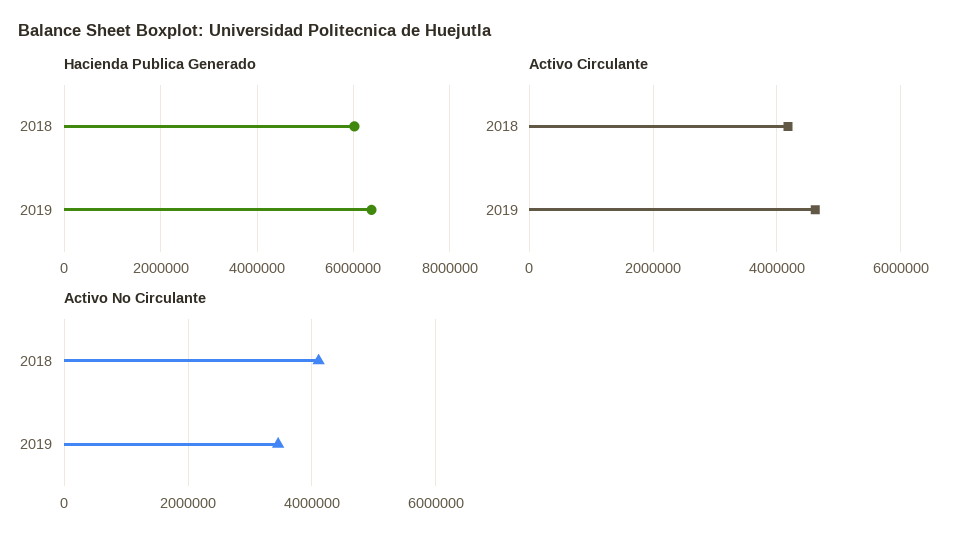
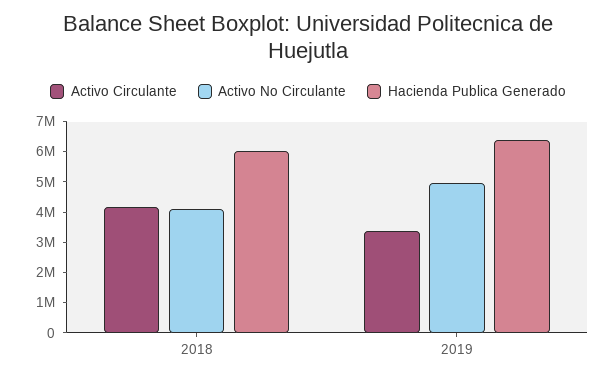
  {
    "Hacienda Publica Generado": {
      "2018": 6000000,
      "2019": 6400000
    },
    "Activo Circulante": {
      "2018": 4200000,
-     "2019": 4600000
+     "2019": 3500000
    },
    "Activo No Circulante": {
      "2018": 4200000,
-     "2019": 3400000
+     "2019": 5000000
    }
  }

